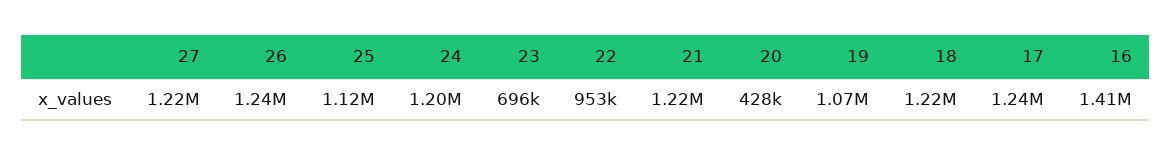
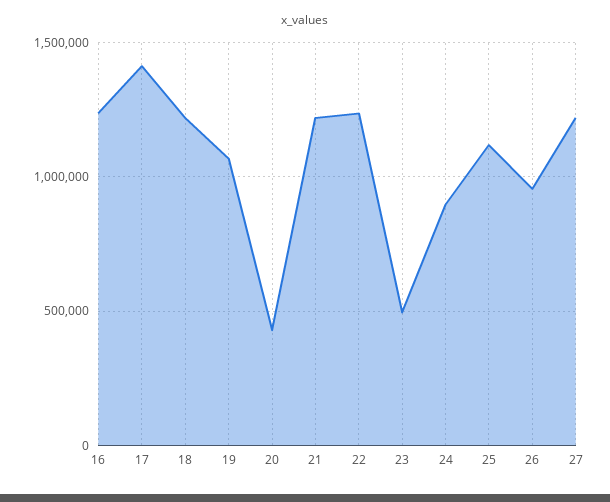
  {
    "27": 1220000,
-   "26": 1240000,
+   "26": 950000,
    "25": 1120000,
-   "24": 1200000,
+   "24": 900000,
-   "23": 696000,
+   "23": 500000,
-   "22": 953000,
+   "22": 1250000,
    "21": 1220000,
    "20": 428000,
    "19": 1070000,
    "18": 1220000,
-   "17": 1240000,
+   "17": 1400000,
-   "16": 1410000
+   "16": 1250000
  }

